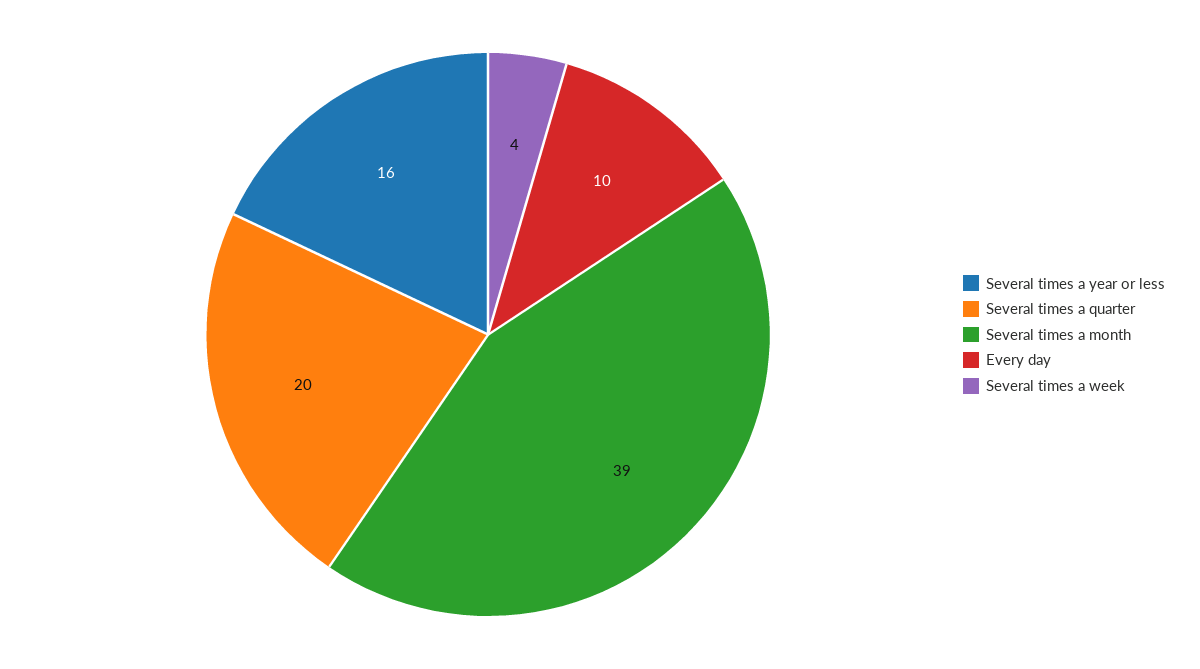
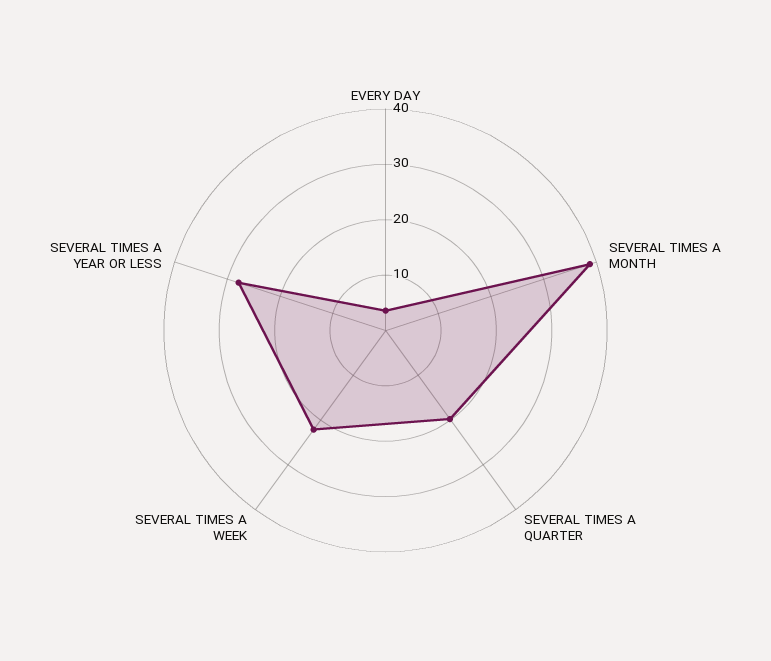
  {
-   "Several times a year or less": 16,
+   "Several times a year or less": 28,
    "Several times a quarter": 20,
    "Several times a month": 39,
-   "Every day": 10,
+   "Every day": 4,
-   "Several times a week": 4
+   "Several times a week": 22
  }

